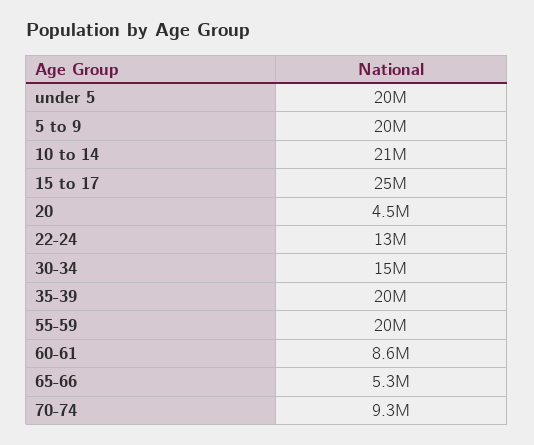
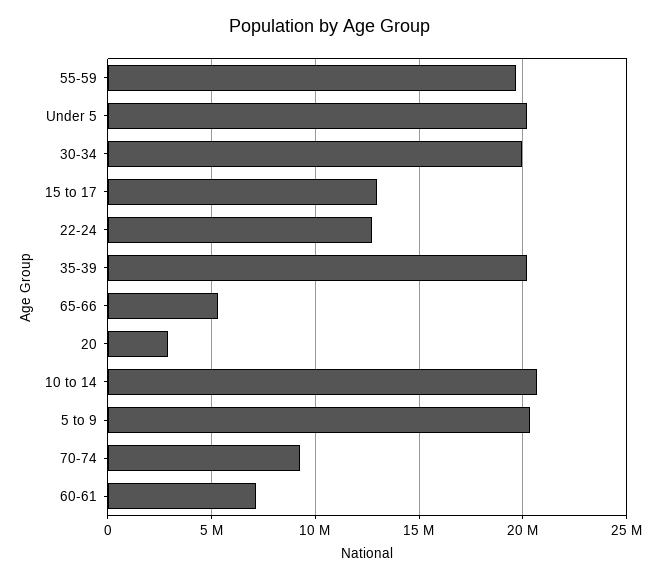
  {
    "under 5": 20000000,
    "5 to 9": 20000000,
    "10 to 14": 21000000,
-   "15 to 17": 25000000,
+   "15 to 17": 13000000,
-   "20": 4500000,
+   "20": 3000000,
    "22-24": 13000000,
-   "30-34": 15000000,
+   "30-34": 20000000,
    "35-39": 20000000,
    "55-59": 20000000,
-   "60-61": 8600000,
+   "60-61": 7000000,
    "65-66": 5300000,
    "70-74": 9300000
  }

